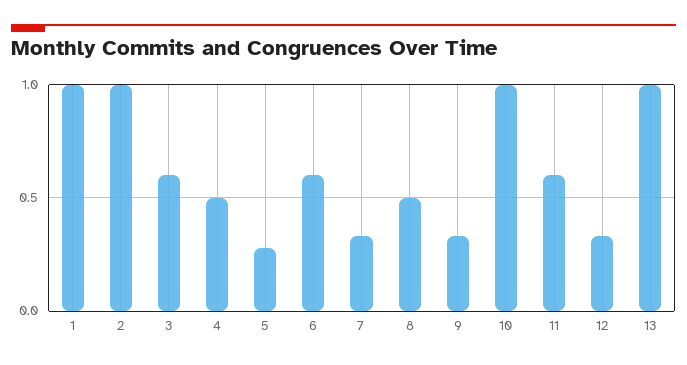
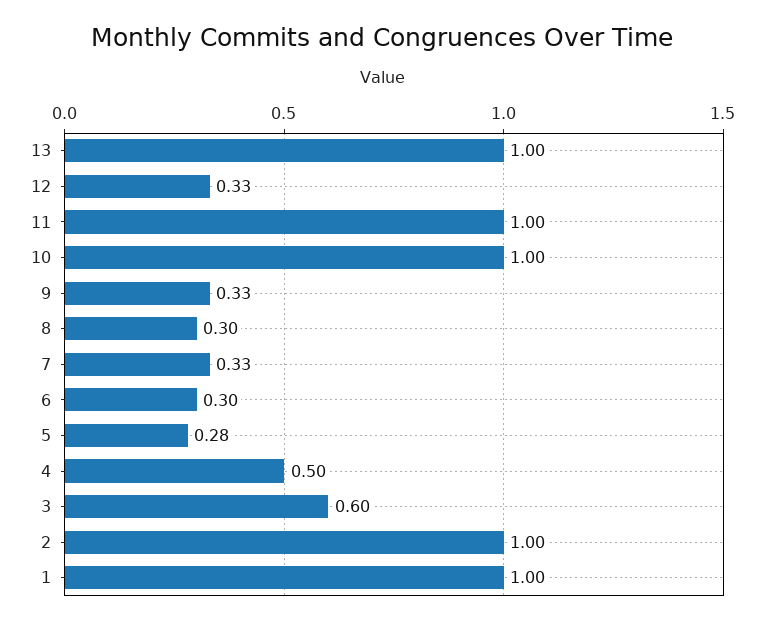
  {
    "1": 1,
    "2": 1,
    "3": 0.6,
    "4": 0.5,
    "5": 0.28,
-   "6": 0.6,
+   "6": 0.3,
    "7": 0.33,
-   "8": 0.5,
+   "8": 0.3,
    "9": 0.33,
    "10": 1,
-   "11": 0.6,
+   "11": 1,
    "12": 0.33,
    "13": 1
  }

